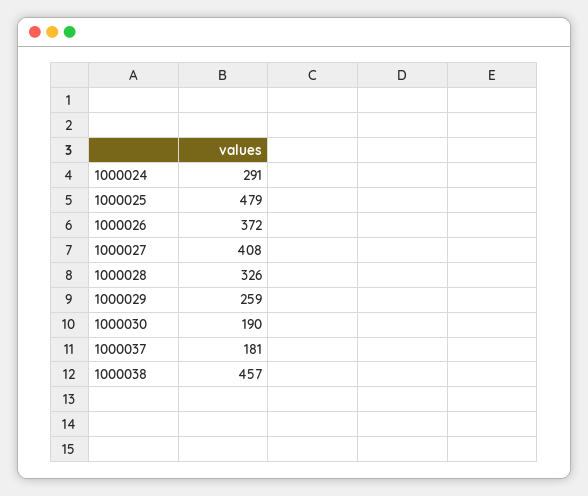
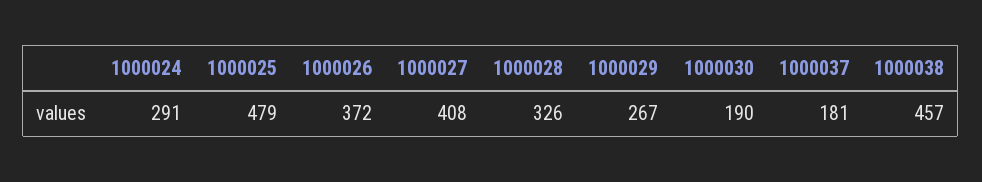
  {
    "1000024": 291,
    "1000025": 479,
    "1000026": 372,
    "1000027": 408,
    "1000028": 326,
-   "1000029": 259,
+   "1000029": 267,
    "1000030": 190,
    "1000037": 181,
    "1000038": 457
  }

